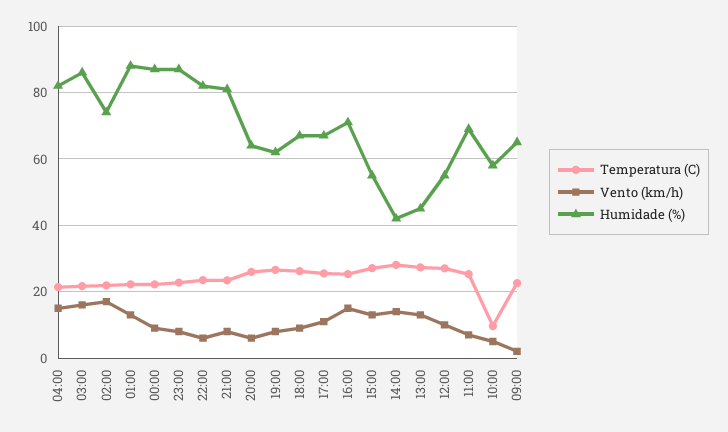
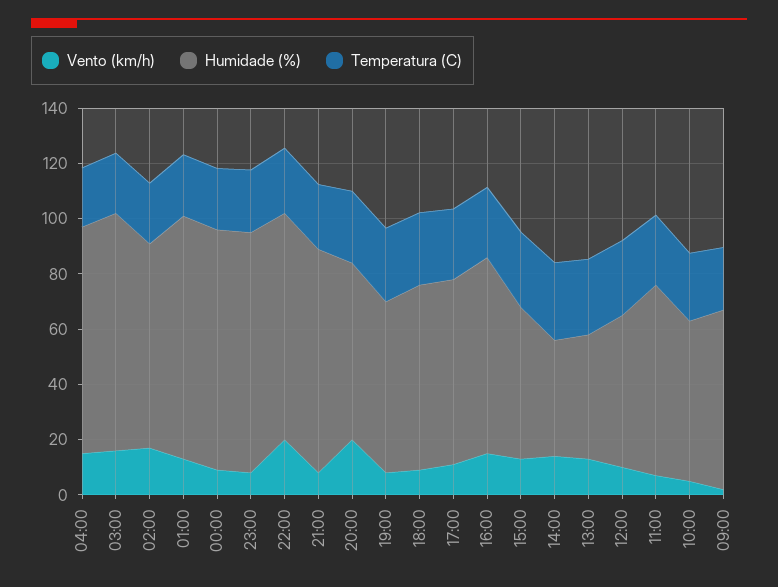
  {
    "Temperatura (C)": {
      "04:00": 22,
      "03:00": 22,
      "02:00": 22,
      "01:00": 22,
      "00:00": 22,
      "23:00": 22,
      "22:00": 24,
      "21:00": 24,
      "20:00": 26,
      "19:00": 26,
      "18:00": 26,
      "17:00": 26,
      "16:00": 26,
      "15:00": 28,
      "14:00": 28,
      "13:00": 28,
      "12:00": 28,
      "11:00": 26,
-     "10:00": 10,
+     "10:00": 25,
      "09:00": 22
    },
    "Vento (km/h)": {
      "04:00": 16,
      "03:00": 16,
      "02:00": 18,
      "01:00": 14,
      "00:00": 10,
      "23:00": 8,
-     "22:00": 6,
+     "22:00": 20,
      "21:00": 8,
-     "20:00": 6,
+     "20:00": 20,
      "19:00": 8,
      "18:00": 10,
      "17:00": 12,
      "16:00": 16,
      "15:00": 14,
      "14:00": 14,
      "13:00": 14,
      "12:00": 10,
      "11:00": 8,
      "10:00": 6,
      "09:00": 2
    },
    "Humidade (%)": {
      "04:00": 82,
      "03:00": 86,
      "02:00": 74,
      "01:00": 88,
      "00:00": 88,
      "23:00": 88,
      "22:00": 82,
      "21:00": 82,
      "20:00": 64,
      "19:00": 62,
      "18:00": 68,
      "17:00": 68,
      "16:00": 72,
      "15:00": 56,
      "14:00": 42,
      "13:00": 46,
      "12:00": 56,
      "11:00": 70,
      "10:00": 58,
      "09:00": 66
    }
  }

